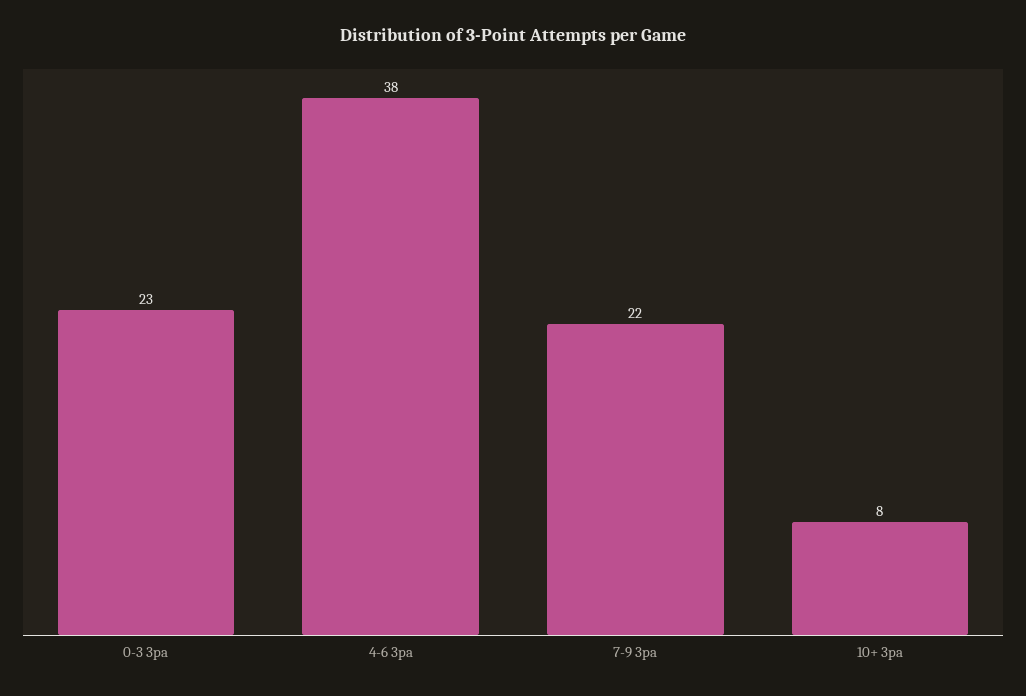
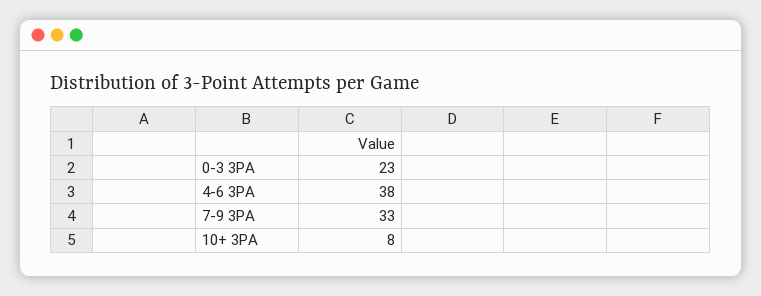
  {
    "0-3 3pa": 23,
    "4-6 3pa": 38,
-   "7-9 3pa": 22,
+   "7-9 3pa": 33,
    "10+ 3pa": 8
  }

